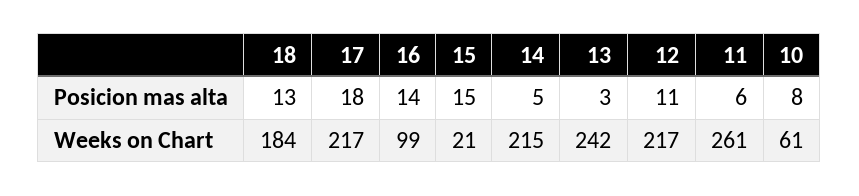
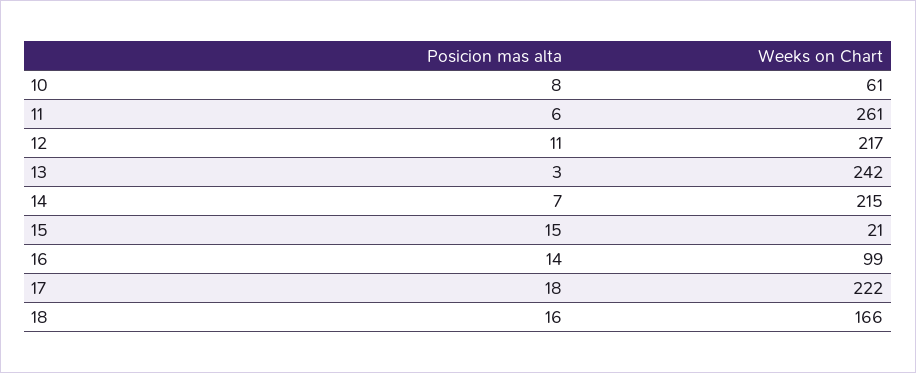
  {
    "18": {
-     "Posicion mas alta": 13,
+     "Posicion mas alta": 16,
-     "Weeks on Chart": 184
+     "Weeks on Chart": 166
    },
    "17": {
      "Posicion mas alta": 18,
-     "Weeks on Chart": 217
+     "Weeks on Chart": 222
    },
    "16": {
      "Posicion mas alta": 14,
      "Weeks on Chart": 99
    },
    "15": {
      "Posicion mas alta": 15,
      "Weeks on Chart": 21
    },
    "14": {
-     "Posicion mas alta": 5,
+     "Posicion mas alta": 7,
      "Weeks on Chart": 215
    },
    "13": {
      "Posicion mas alta": 3,
      "Weeks on Chart": 242
    },
    "12": {
      "Posicion mas alta": 11,
      "Weeks on Chart": 217
    },
    "11": {
      "Posicion mas alta": 6,
      "Weeks on Chart": 261
    },
    "10": {
      "Posicion mas alta": 8,
      "Weeks on Chart": 61
    }
  }

